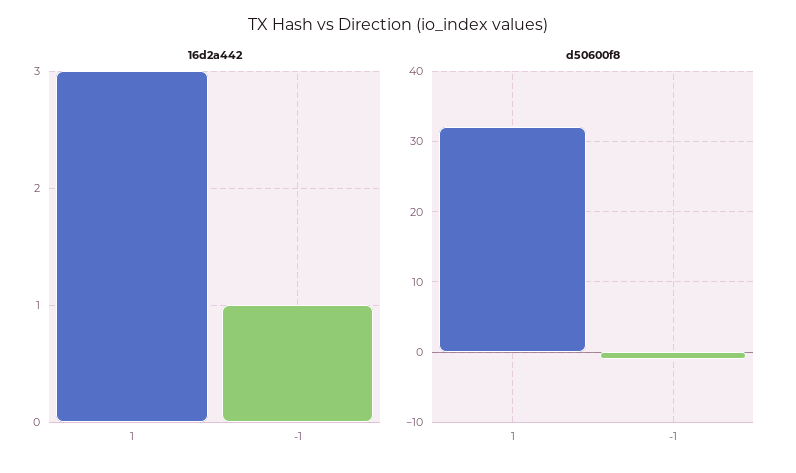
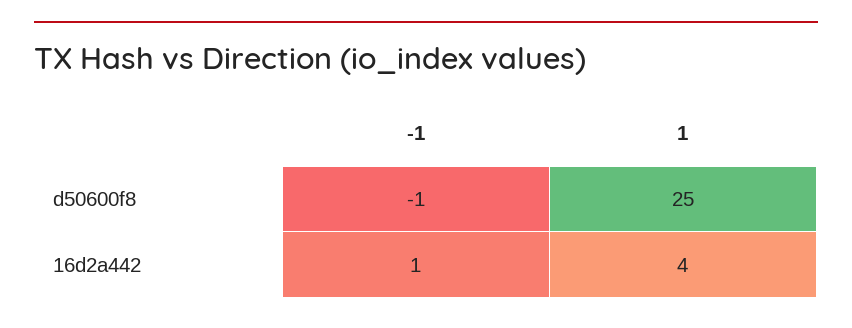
  {
    "16d2a442": {
-     "1": 3,
+     "1": 4,
      "-1": 1
    },
    "d50600f8": {
-     "1": 32,
+     "1": 25,
      "-1": -1
    }
  }

